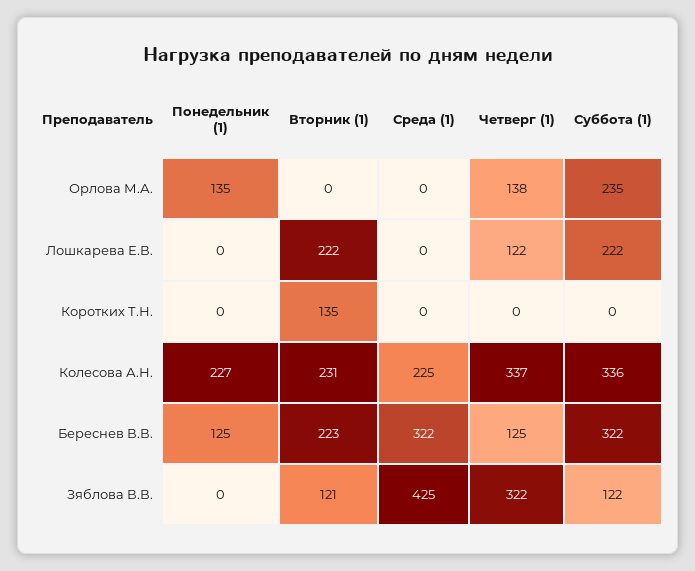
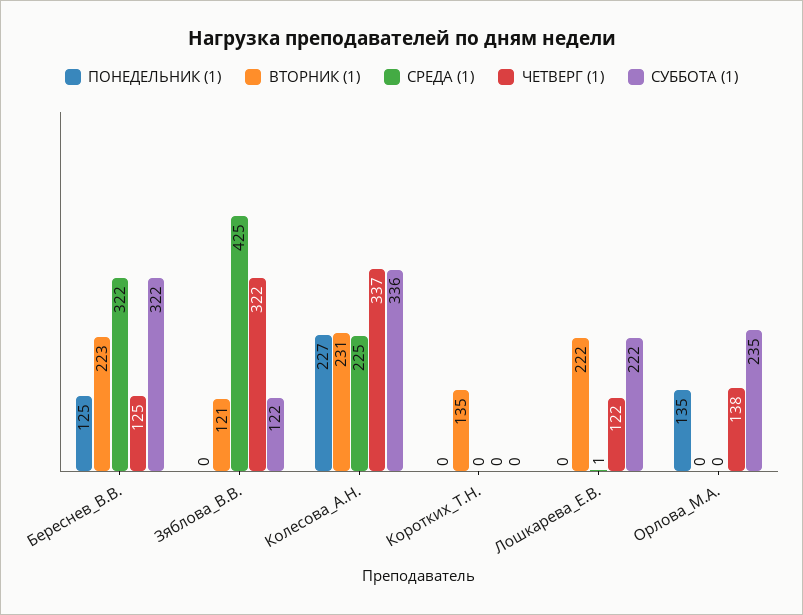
  {
    "Понедельник (1)": {
      "Орлова М.А.": 135,
      "Лошкарева Е.В.": 0,
      "Коротких Т.Н.": 0,
      "Колесова А.Н.": 227,
      "Береснев В.В.": 125,
      "Зяблова В.В.": 0
    },
    "Вторник (1)": {
      "Орлова М.А.": 0,
      "Лошкарева Е.В.": 222,
      "Коротких Т.Н.": 135,
      "Колесова А.Н.": 231,
      "Береснев В.В.": 223,
      "Зяблова В.В.": 121
    },
    "Среда (1)": {
      "Орлова М.А.": 0,
-     "Лошкарева Е.В.": 0,
+     "Лошкарева Е.В.": 1,
      "Коротких Т.Н.": 0,
      "Колесова А.Н.": 225,
      "Береснев В.В.": 322,
      "Зяблова В.В.": 425
    },
    "Четверг (1)": {
      "Орлова М.А.": 138,
      "Лошкарева Е.В.": 122,
      "Коротких Т.Н.": 0,
      "Колесова А.Н.": 337,
      "Береснев В.В.": 125,
      "Зяблова В.В.": 322
    },
    "Суббота (1)": {
      "Орлова М.А.": 235,
      "Лошкарева Е.В.": 222,
      "Коротких Т.Н.": 0,
      "Колесова А.Н.": 336,
      "Береснев В.В.": 322,
      "Зяблова В.В.": 122
    }
  }

